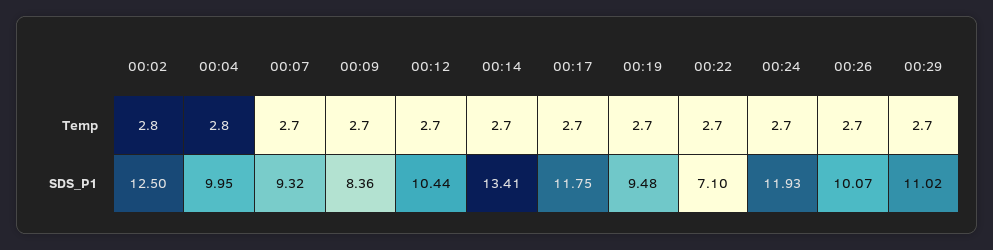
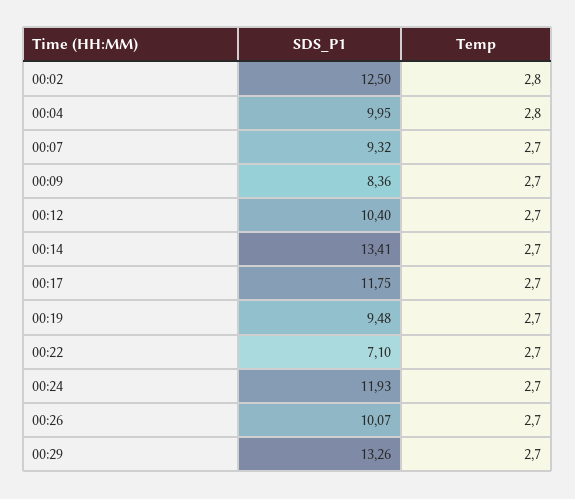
  {
    "00:02": {
      "Temp": 2.8,
      "SDS_P1": 12.5
    },
    "00:04": {
      "Temp": 2.8,
      "SDS_P1": 9.95
    },
    "00:07": {
      "Temp": 2.7,
      "SDS_P1": 9.32
    },
    "00:09": {
      "Temp": 2.7,
      "SDS_P1": 8.36
    },
    "00:12": {
      "Temp": 2.7,
-     "SDS_P1": 10.44
+     "SDS_P1": 10.4
    },
    "00:14": {
      "Temp": 2.7,
      "SDS_P1": 13.41
    },
    "00:17": {
      "Temp": 2.7,
      "SDS_P1": 11.75
    },
    "00:19": {
      "Temp": 2.7,
      "SDS_P1": 9.48
    },
    "00:22": {
      "Temp": 2.7,
      "SDS_P1": 7.1
    },
    "00:24": {
      "Temp": 2.7,
      "SDS_P1": 11.93
    },
    "00:26": {
      "Temp": 2.7,
      "SDS_P1": 10.07
    },
    "00:29": {
      "Temp": 2.7,
-     "SDS_P1": 11.02
+     "SDS_P1": 13.26
    }
  }

